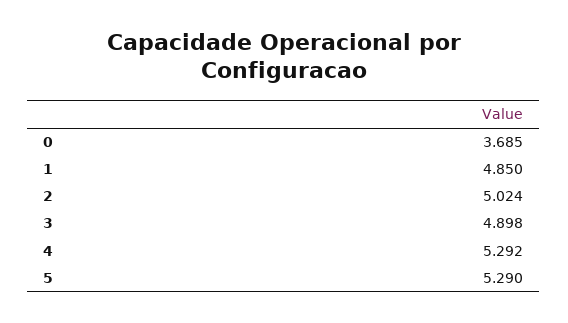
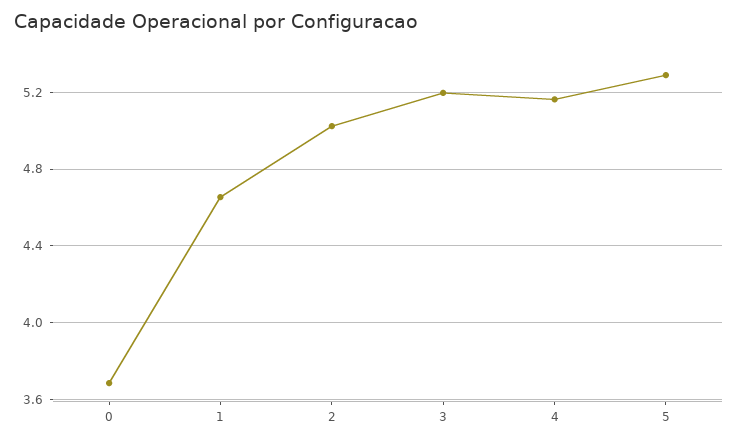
  {
    "0": 3.685,
-   "1": 4.85,
+   "1": 4.65,
    "2": 5.024,
-   "3": 4.898,
+   "3": 5.2,
-   "4": 5.292,
+   "4": 5.15,
    "5": 5.29
  }

